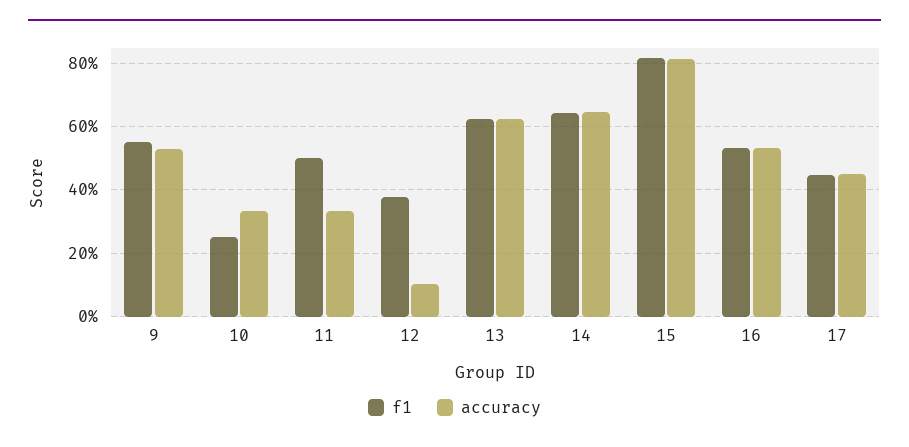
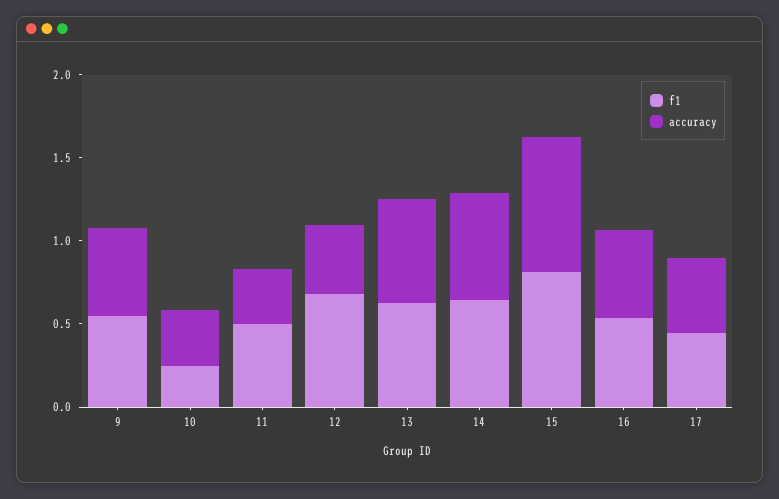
  {
    "f1": {
      "9": 0.54,
      "10": 0.26,
      "11": 0.5,
-     "12": 0.38,
+     "12": 0.7,
      "13": 0.62,
      "14": 0.64,
      "15": 0.82,
      "16": 0.54,
      "17": 0.44
    },
    "accuracy": {
      "9": 0.52,
      "10": 0.34,
      "11": 0.34,
-     "12": 0.1,
+     "12": 0.4,
      "13": 0.62,
      "14": 0.64,
      "15": 0.82,
      "16": 0.54,
      "17": 0.46
    }
  }

